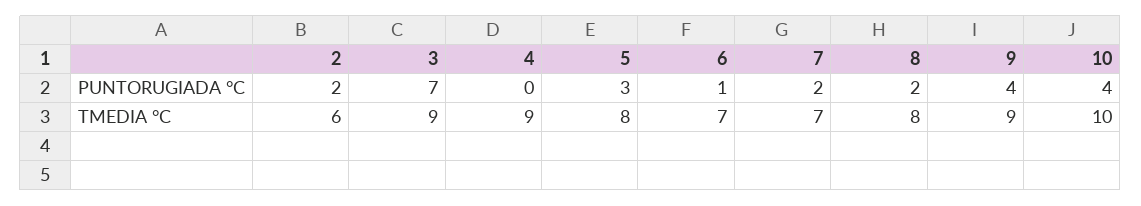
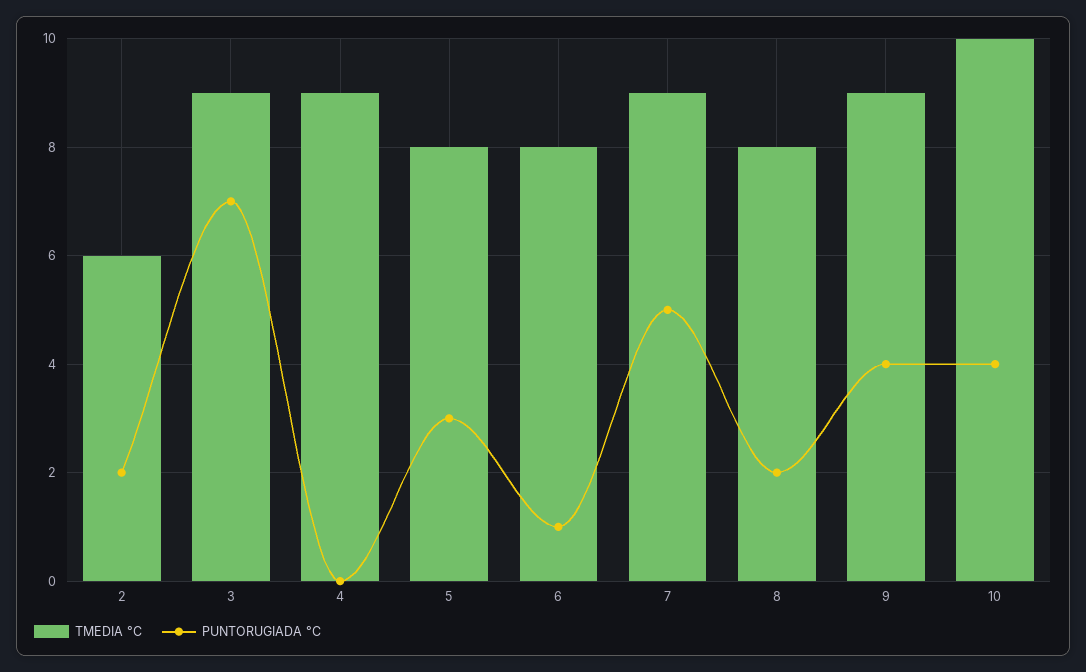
  {
    "PUNTORUGIADA °C": {
      "2": 2,
      "3": 7,
      "4": 0,
      "5": 3,
      "6": 1,
-     "7": 2,
+     "7": 5,
      "8": 2,
      "9": 4,
      "10": 4
    },
    "TMEDIA °C": {
      "2": 6,
      "3": 9,
      "4": 9,
      "5": 8,
-     "6": 7,
+     "6": 8,
-     "7": 7,
+     "7": 9,
      "8": 8,
      "9": 9,
      "10": 10
    }
  }

